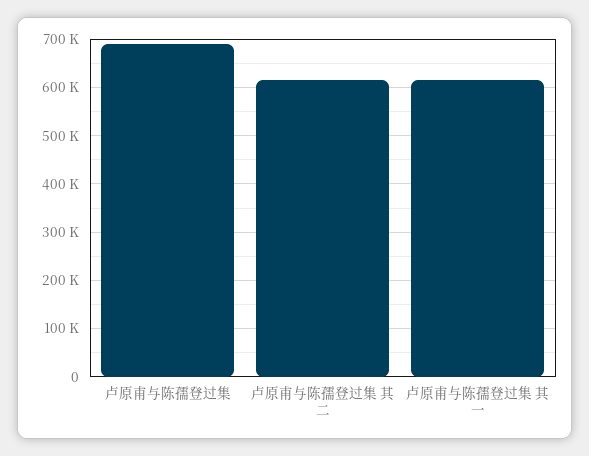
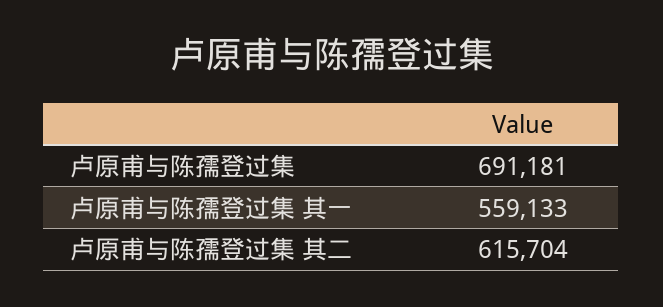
  {
    "卢原甫与陈孺登过集": 691181,
    "卢原甫与陈孺登过集 其二": 615704,
-   "卢原甫与陈孺登过集 其一": 620000
+   "卢原甫与陈孺登过集 其一": 559133
  }

